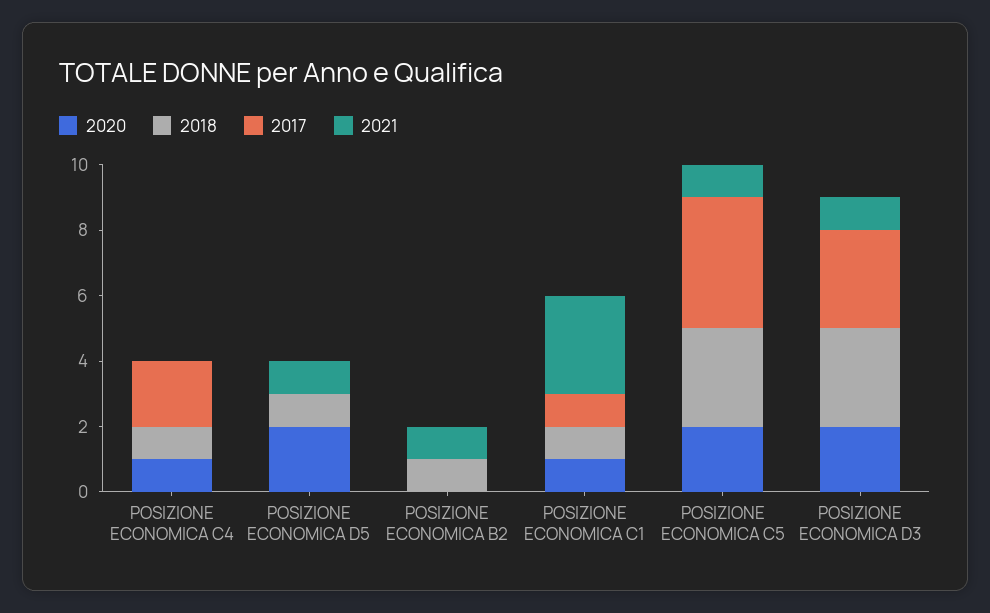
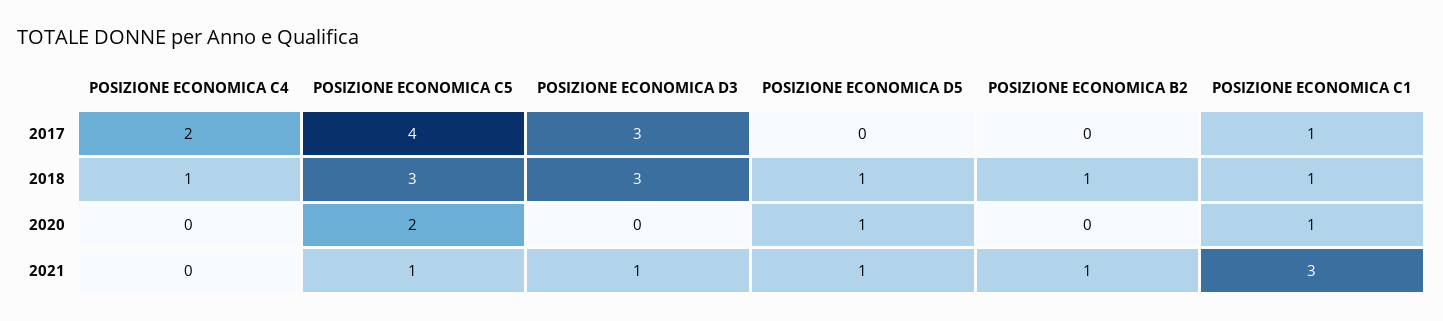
  {
    "2020": {
-     "POSIZIONE ECONOMICA C4": 1,
+     "POSIZIONE ECONOMICA C4": 0,
-     "POSIZIONE ECONOMICA D5": 2,
+     "POSIZIONE ECONOMICA D5": 1,
      "POSIZIONE ECONOMICA B2": 0,
      "POSIZIONE ECONOMICA C1": 1,
      "POSIZIONE ECONOMICA C5": 2,
-     "POSIZIONE ECONOMICA D3": 2
+     "POSIZIONE ECONOMICA D3": 0
    },
    "2018": {
      "POSIZIONE ECONOMICA C4": 1,
      "POSIZIONE ECONOMICA D5": 1,
      "POSIZIONE ECONOMICA B2": 1,
      "POSIZIONE ECONOMICA C1": 1,
      "POSIZIONE ECONOMICA C5": 3,
      "POSIZIONE ECONOMICA D3": 3
    },
    "2017": {
      "POSIZIONE ECONOMICA C4": 2,
      "POSIZIONE ECONOMICA D5": 0,
      "POSIZIONE ECONOMICA B2": 0,
      "POSIZIONE ECONOMICA C1": 1,
      "POSIZIONE ECONOMICA C5": 4,
      "POSIZIONE ECONOMICA D3": 3
    },
    "2021": {
      "POSIZIONE ECONOMICA C4": 0,
      "POSIZIONE ECONOMICA D5": 1,
      "POSIZIONE ECONOMICA B2": 1,
      "POSIZIONE ECONOMICA C1": 3,
      "POSIZIONE ECONOMICA C5": 1,
      "POSIZIONE ECONOMICA D3": 1
    }
  }

